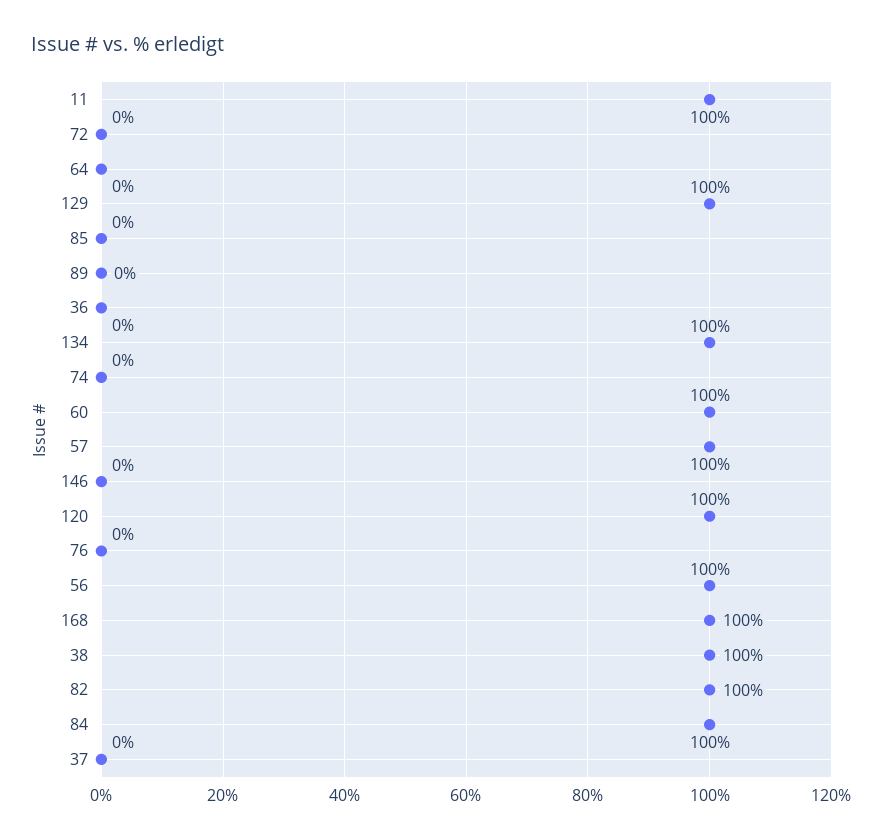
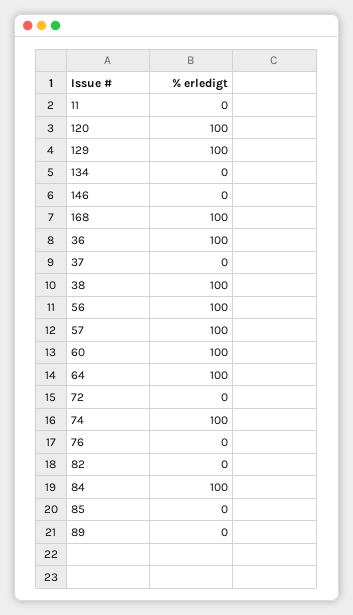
  {
-   "11": 100,
+   "11": 0,
    "72": 0,
-   "64": 0,
+   "64": 100,
    "129": 100,
    "85": 0,
    "89": 0,
-   "36": 0,
+   "36": 100,
-   "134": 100,
+   "134": 0,
-   "74": 0,
+   "74": 100,
    "60": 100,
    "57": 100,
    "146": 0,
    "120": 100,
    "76": 0,
    "56": 100,
    "168": 100,
    "38": 100,
-   "82": 100,
+   "82": 0,
    "84": 100,
    "37": 0
  }

